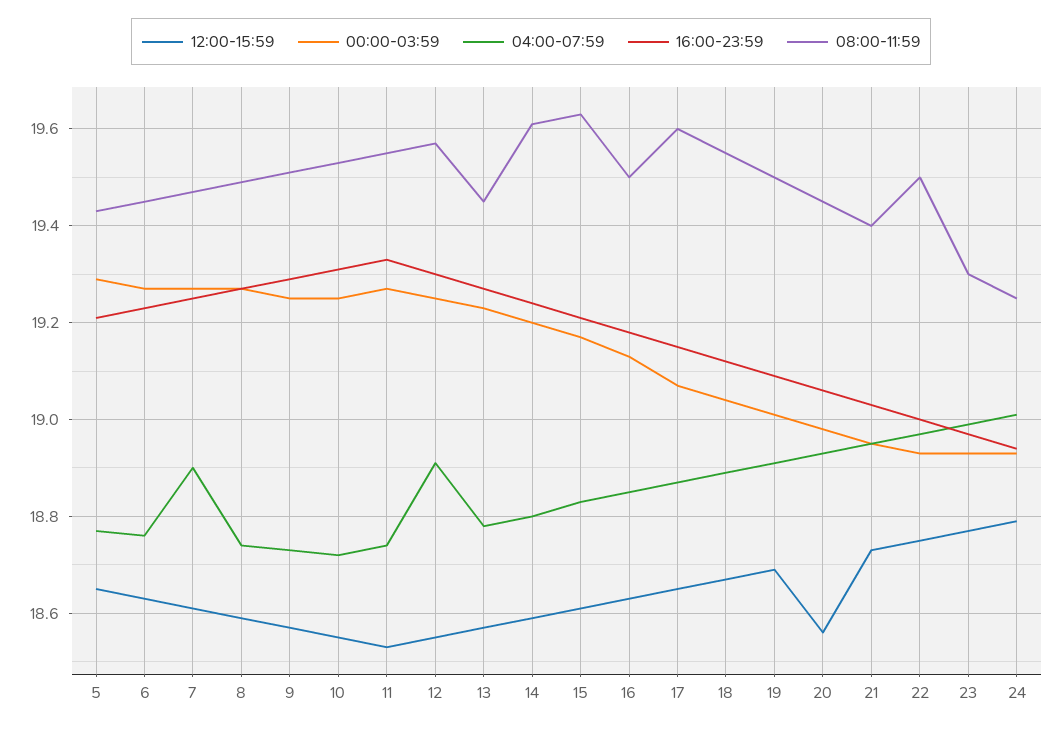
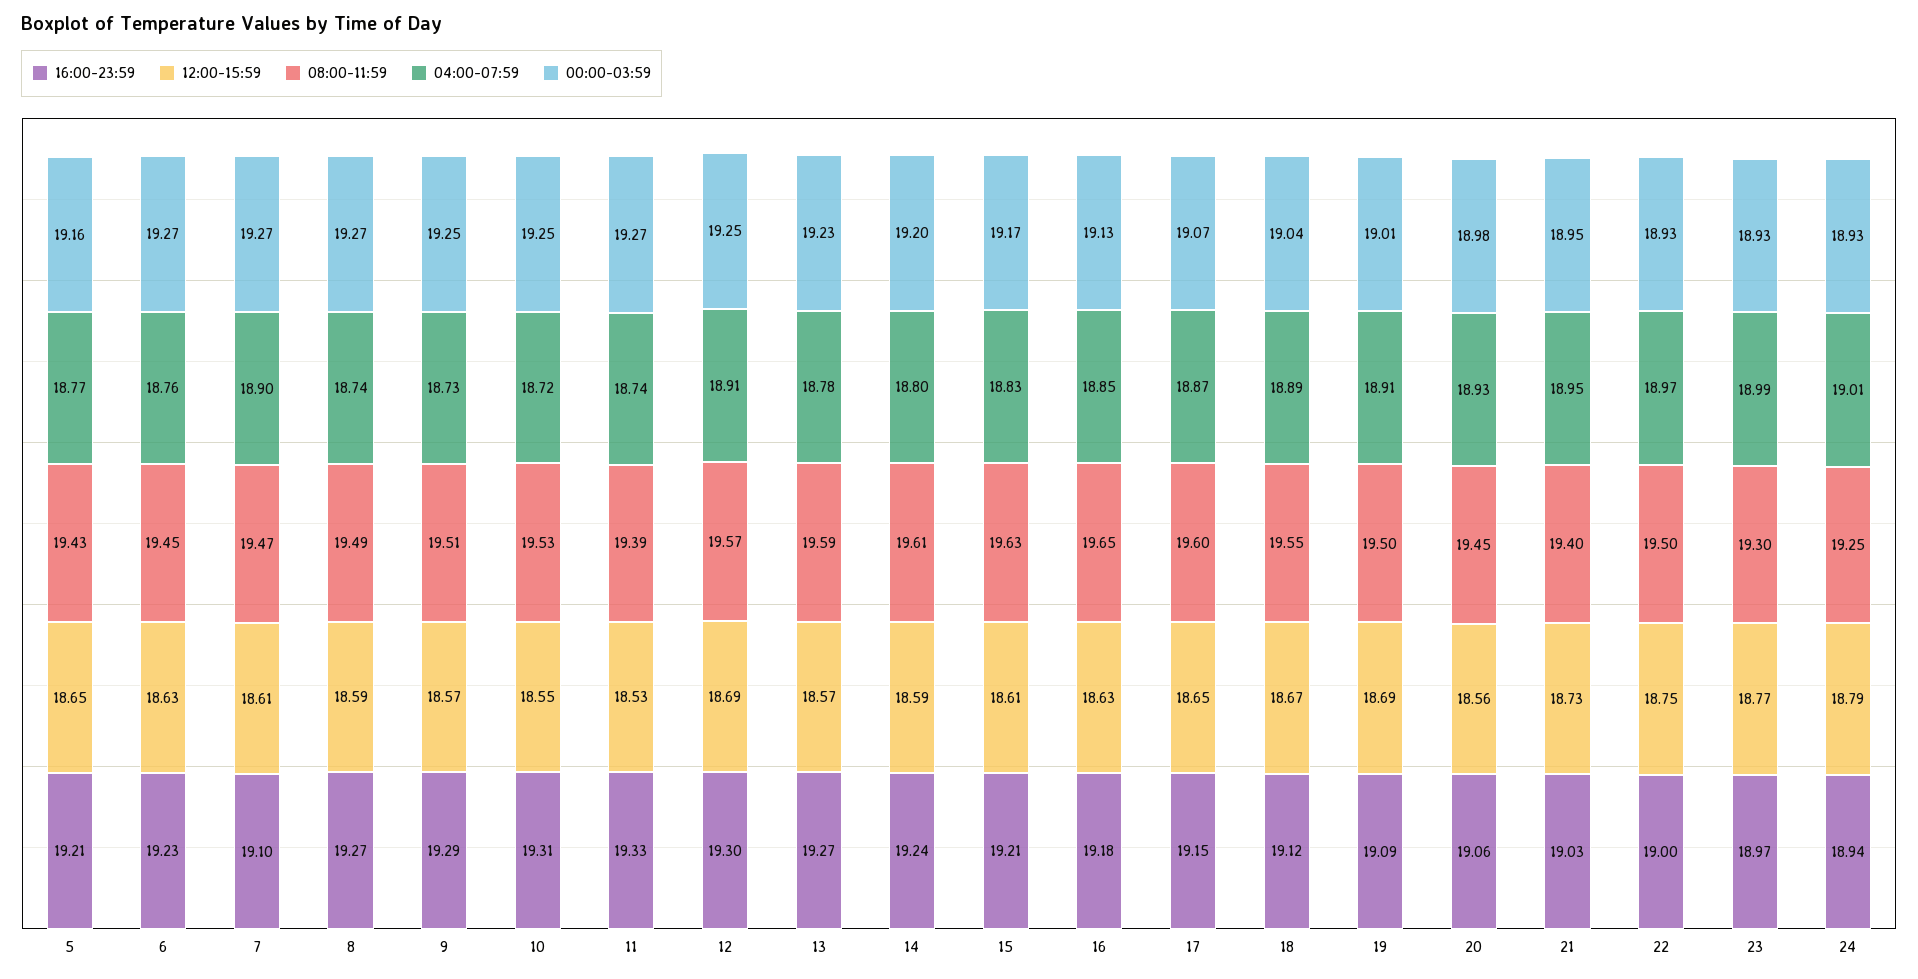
  {
    "12:00-15:59": {
      "5": 18.65,
      "6": 18.63,
      "7": 18.61,
      "8": 18.59,
      "9": 18.57,
      "10": 18.55,
      "11": 18.53,
-     "12": 18.55,
+     "12": 18.69,
      "13": 18.57,
      "14": 18.59,
      "15": 18.61,
      "16": 18.63,
      "17": 18.65,
      "18": 18.67,
      "19": 18.69,
      "20": 18.56,
      "21": 18.73,
      "22": 18.75,
      "23": 18.77,
      "24": 18.79
    },
    "00:00-03:59": {
-     "5": 19.3,
+     "5": 19.16,
      "6": 19.27,
      "7": 19.27,
      "8": 19.27,
      "9": 19.25,
      "10": 19.25,
      "11": 19.27,
      "12": 19.25,
      "13": 19.23,
      "14": 19.2,
      "15": 19.17,
      "16": 19.13,
      "17": 19.07,
      "18": 19.04,
      "19": 19.01,
      "20": 18.98,
      "21": 18.95,
      "22": 18.93,
      "23": 18.93,
      "24": 18.93
    },
    "04:00-07:59": {
      "5": 18.77,
      "6": 18.76,
      "7": 18.9,
      "8": 18.74,
      "9": 18.73,
      "10": 18.72,
      "11": 18.74,
      "12": 18.91,
      "13": 18.78,
      "14": 18.8,
      "15": 18.83,
      "16": 18.85,
      "17": 18.87,
      "18": 18.89,
      "19": 18.91,
      "20": 18.93,
      "21": 18.95,
      "22": 18.97,
      "23": 18.99,
      "24": 19.01
    },
    "16:00-23:59": {
      "5": 19.21,
      "6": 19.23,
-     "7": 19.25,
+     "7": 19.1,
      "8": 19.27,
      "9": 19.29,
      "10": 19.31,
      "11": 19.33,
      "12": 19.3,
      "13": 19.27,
      "14": 19.24,
      "15": 19.21,
      "16": 19.18,
      "17": 19.15,
      "18": 19.12,
      "19": 19.09,
      "20": 19.06,
      "21": 19.03,
      "22": 19,
      "23": 18.97,
      "24": 18.94
    },
    "08:00-11:59": {
      "5": 19.43,
      "6": 19.45,
      "7": 19.47,
      "8": 19.49,
      "9": 19.51,
      "10": 19.53,
-     "11": 19.55,
+     "11": 19.39,
      "12": 19.57,
-     "13": 19.45,
+     "13": 19.59,
      "14": 19.61,
      "15": 19.63,
-     "16": 19.5,
+     "16": 19.65,
      "17": 19.6,
      "18": 19.55,
      "19": 19.5,
      "20": 19.45,
      "21": 19.4,
      "22": 19.5,
      "23": 19.3,
      "24": 19.25
    }
  }

